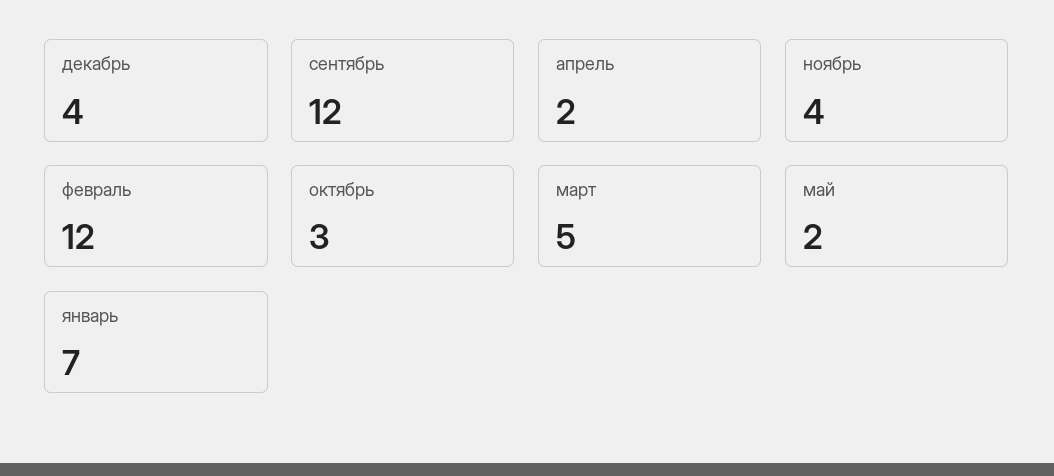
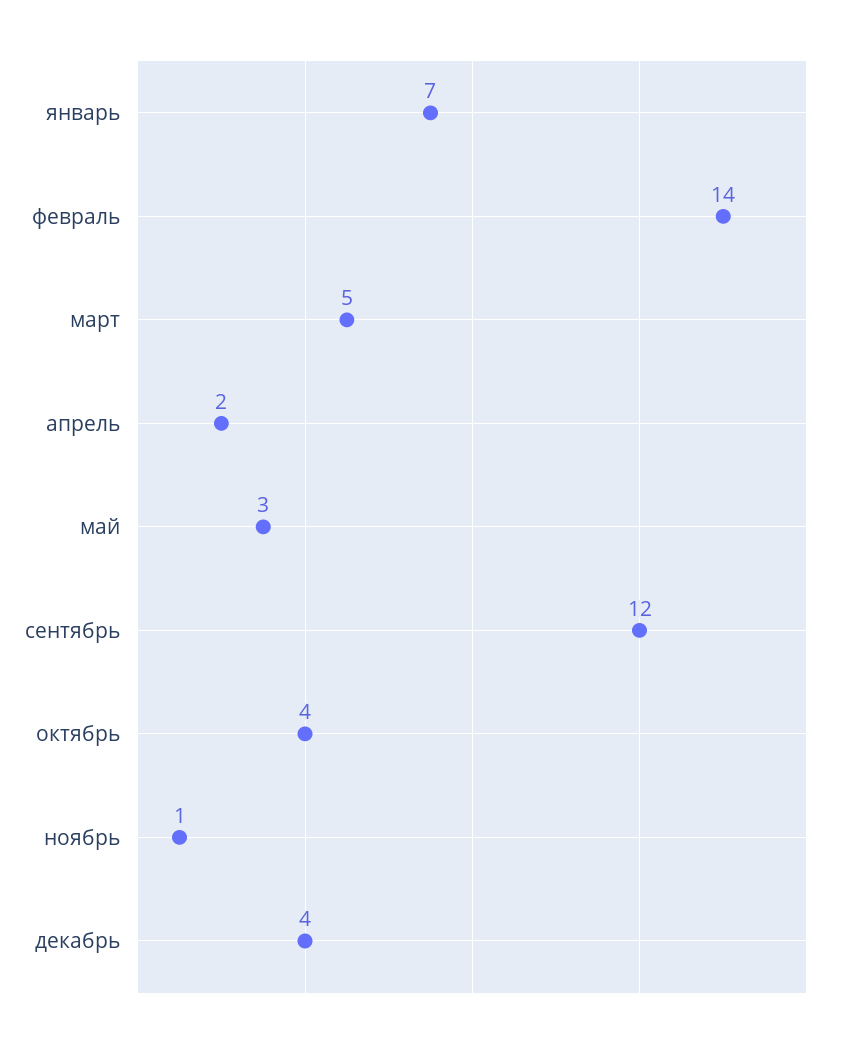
  {
    "декабрь": 4,
    "сентябрь": 12,
    "апрель": 2,
-   "ноябрь": 4,
+   "ноябрь": 1,
-   "февраль": 12,
+   "февраль": 14,
-   "октябрь": 3,
+   "октябрь": 4,
    "март": 5,
-   "май": 2,
+   "май": 3,
    "январь": 7
  }

